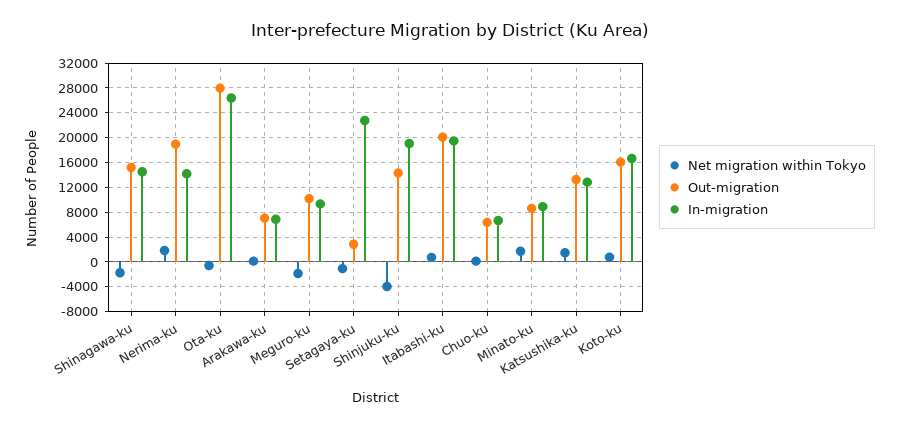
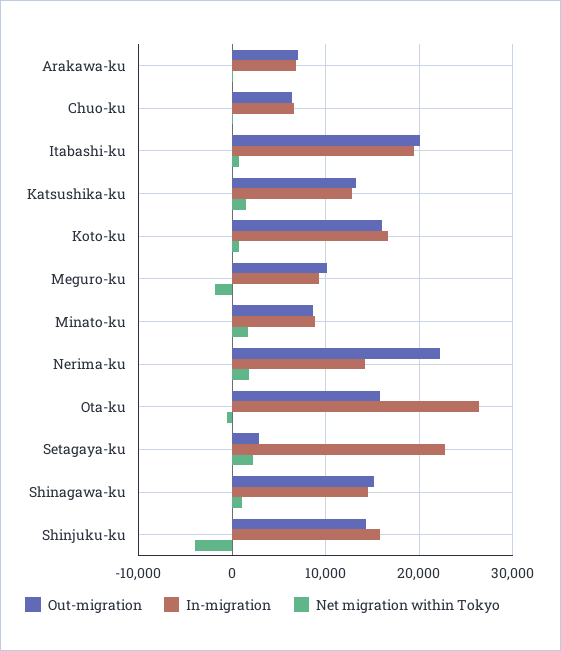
  {
    "Net migration within Tokyo": {
-     "Shinagawa-ku": -2000,
+     "Shinagawa-ku": 1000,
      "Nerima-ku": 2000,
      "Ota-ku": -1000,
      "Arakawa-ku": 0,
      "Meguro-ku": -2000,
-     "Setagaya-ku": -1000,
+     "Setagaya-ku": 2000,
      "Shinjuku-ku": -4000,
      "Itabashi-ku": 1000,
      "Chuo-ku": 0,
      "Minato-ku": 2000,
      "Katsushika-ku": 1000,
      "Koto-ku": 1000
    },
    "Out-migration": {
      "Shinagawa-ku": 15000,
-     "Nerima-ku": 19000,
+     "Nerima-ku": 22000,
-     "Ota-ku": 28000,
+     "Ota-ku": 16000,
      "Arakawa-ku": 7000,
      "Meguro-ku": 10000,
      "Setagaya-ku": 3000,
      "Shinjuku-ku": 14000,
      "Itabashi-ku": 20000,
      "Chuo-ku": 6000,
      "Minato-ku": 9000,
      "Katsushika-ku": 13000,
      "Koto-ku": 16000
    },
    "In-migration": {
      "Shinagawa-ku": 15000,
      "Nerima-ku": 14000,
      "Ota-ku": 26000,
      "Arakawa-ku": 7000,
      "Meguro-ku": 9000,
      "Setagaya-ku": 23000,
-     "Shinjuku-ku": 19000,
+     "Shinjuku-ku": 16000,
      "Itabashi-ku": 19000,
      "Chuo-ku": 7000,
      "Minato-ku": 9000,
      "Katsushika-ku": 13000,
      "Koto-ku": 17000
    }
  }

